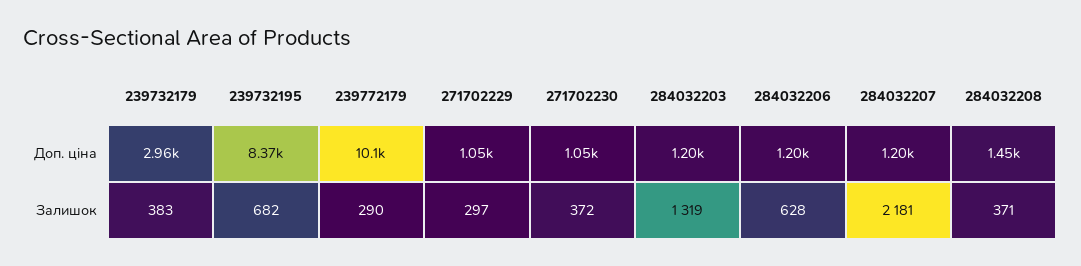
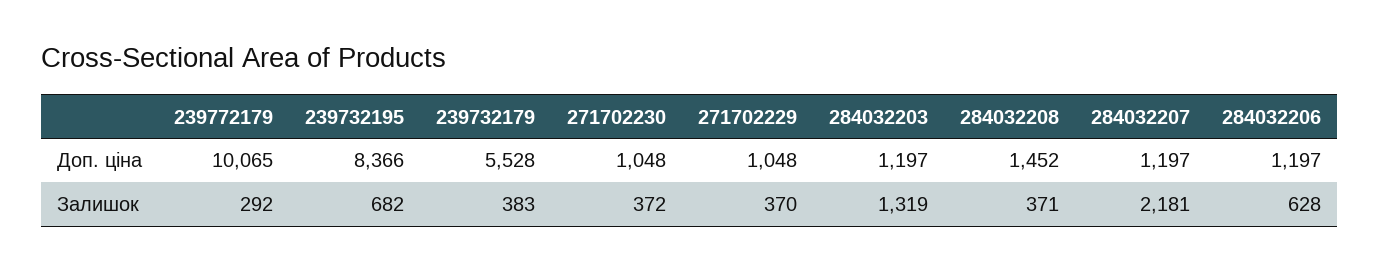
  {
    "239732179": {
-     "Доп. ціна": 2960,
+     "Доп. ціна": 5528,
      "Залишок": 383
    },
    "239732195": {
      "Доп. ціна": 8366,
      "Залишок": 682
    },
    "239772179": {
      "Доп. ціна": 10065,
-     "Залишок": 290
+     "Залишок": 292
    },
    "271702229": {
      "Доп. ціна": 1048,
-     "Залишок": 297
+     "Залишок": 370
    },
    "271702230": {
      "Доп. ціна": 1048,
      "Залишок": 372
    },
    "284032203": {
      "Доп. ціна": 1197,
      "Залишок": 1319
    },
    "284032206": {
      "Доп. ціна": 1197,
      "Залишок": 628
    },
    "284032207": {
      "Доп. ціна": 1197,
      "Залишок": 2181
    },
    "284032208": {
      "Доп. ціна": 1452,
      "Залишок": 371
    }
  }

